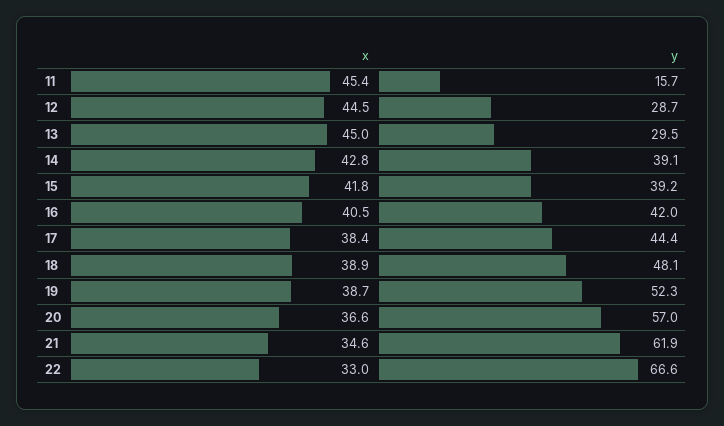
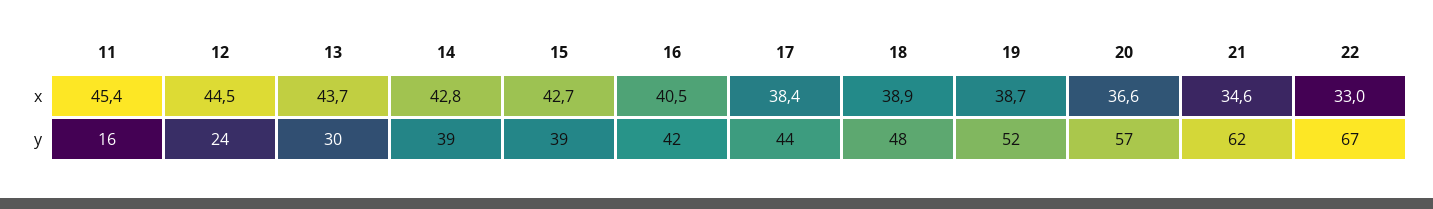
  {
    "x": {
      "11": 45.4,
      "12": 44.5,
-     "13": 45,
+     "13": 43.7,
      "14": 42.8,
-     "15": 41.8,
+     "15": 42.7,
      "16": 40.5,
      "17": 38.4,
      "18": 38.9,
      "19": 38.7,
      "20": 36.6,
      "21": 34.6,
      "22": 33
    },
    "y": {
      "11": 15.7,
-     "12": 28.7,
+     "12": 24,
      "13": 29.5,
      "14": 39.1,
      "15": 39.2,
      "16": 42,
      "17": 44.4,
      "18": 48.1,
      "19": 52.3,
      "20": 57,
      "21": 61.9,
      "22": 66.6
    }
  }

